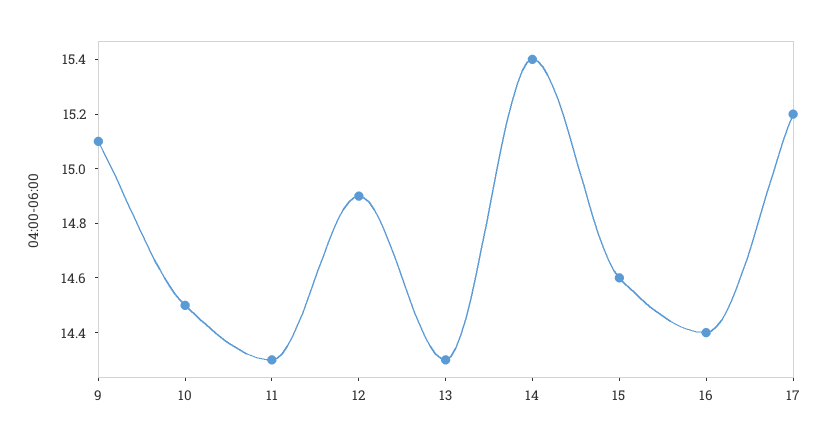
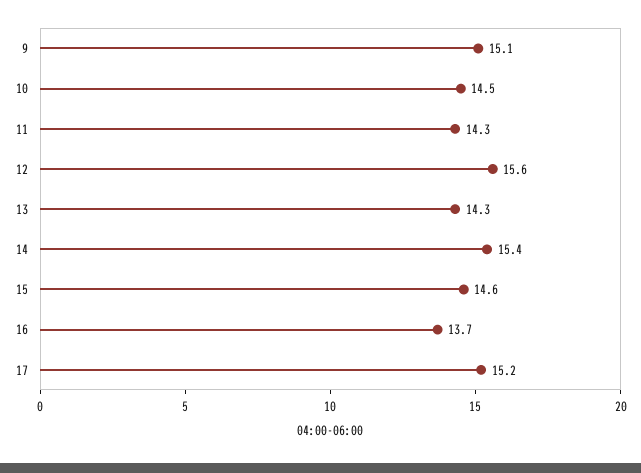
  {
    "9": 15.1,
    "10": 14.5,
    "11": 14.3,
-   "12": 14.9,
+   "12": 15.6,
    "13": 14.3,
    "14": 15.4,
    "15": 14.6,
-   "16": 14.4,
+   "16": 13.7,
    "17": 15.2
  }

